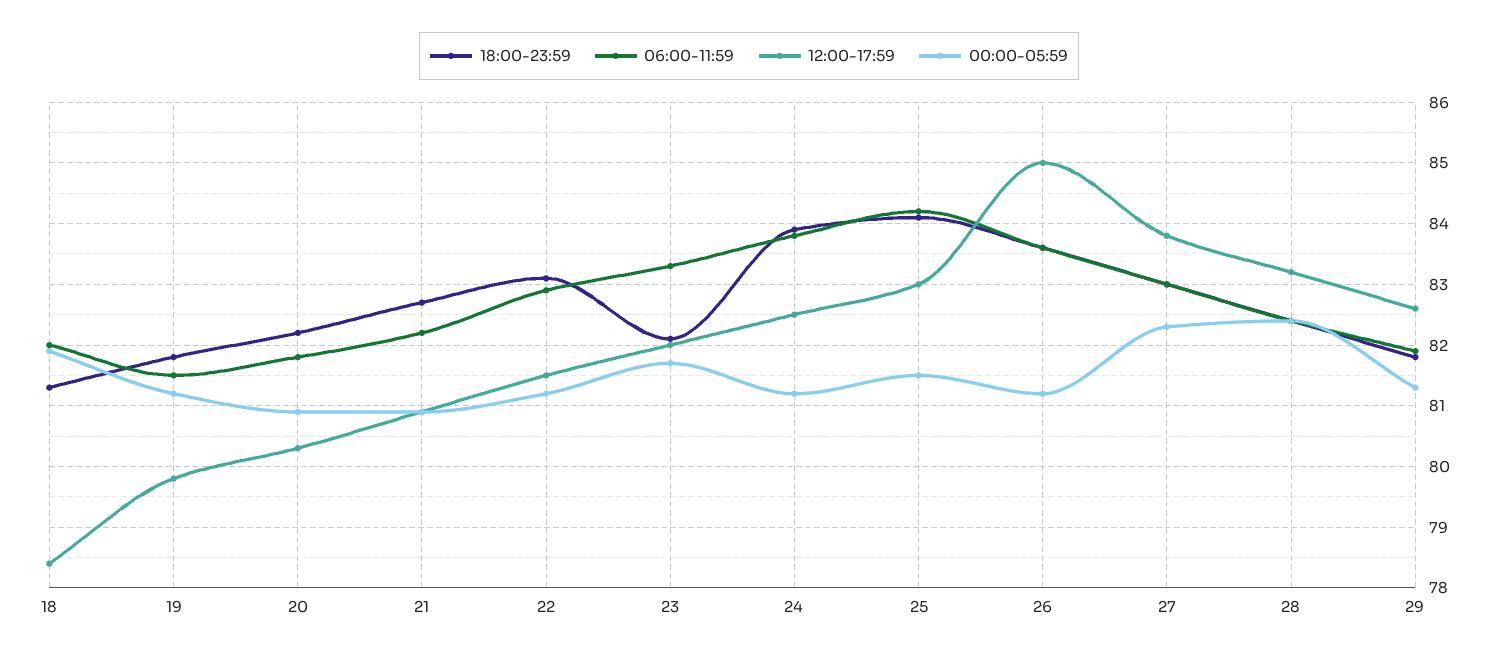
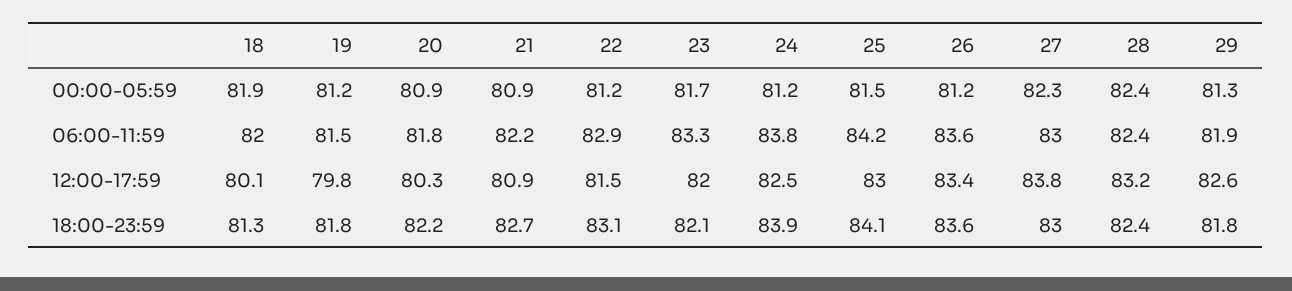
  {
    "18:00-23:59": {
      "18": 81.3,
      "19": 81.8,
      "20": 82.2,
      "21": 82.7,
      "22": 83.1,
      "23": 82.1,
      "24": 83.9,
      "25": 84.1,
      "26": 83.6,
      "27": 83,
      "28": 82.4,
      "29": 81.8
    },
    "06:00-11:59": {
      "18": 82,
      "19": 81.5,
      "20": 81.8,
      "21": 82.2,
      "22": 82.9,
      "23": 83.3,
      "24": 83.8,
      "25": 84.2,
      "26": 83.6,
      "27": 83,
      "28": 82.4,
      "29": 81.9
    },
    "12:00-17:59": {
-     "18": 78.4,
+     "18": 80.1,
      "19": 79.8,
      "20": 80.3,
      "21": 80.9,
      "22": 81.5,
      "23": 82,
      "24": 82.5,
      "25": 83,
-     "26": 85,
+     "26": 83.4,
      "27": 83.8,
      "28": 83.2,
      "29": 82.6
    },
    "00:00-05:59": {
      "18": 81.9,
      "19": 81.2,
      "20": 80.9,
      "21": 80.9,
      "22": 81.2,
      "23": 81.7,
      "24": 81.2,
      "25": 81.5,
      "26": 81.2,
      "27": 82.3,
      "28": 82.4,
      "29": 81.3
    }
  }

